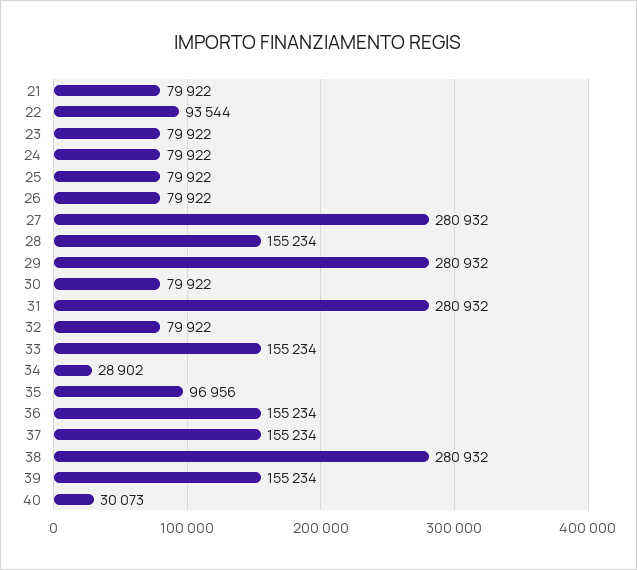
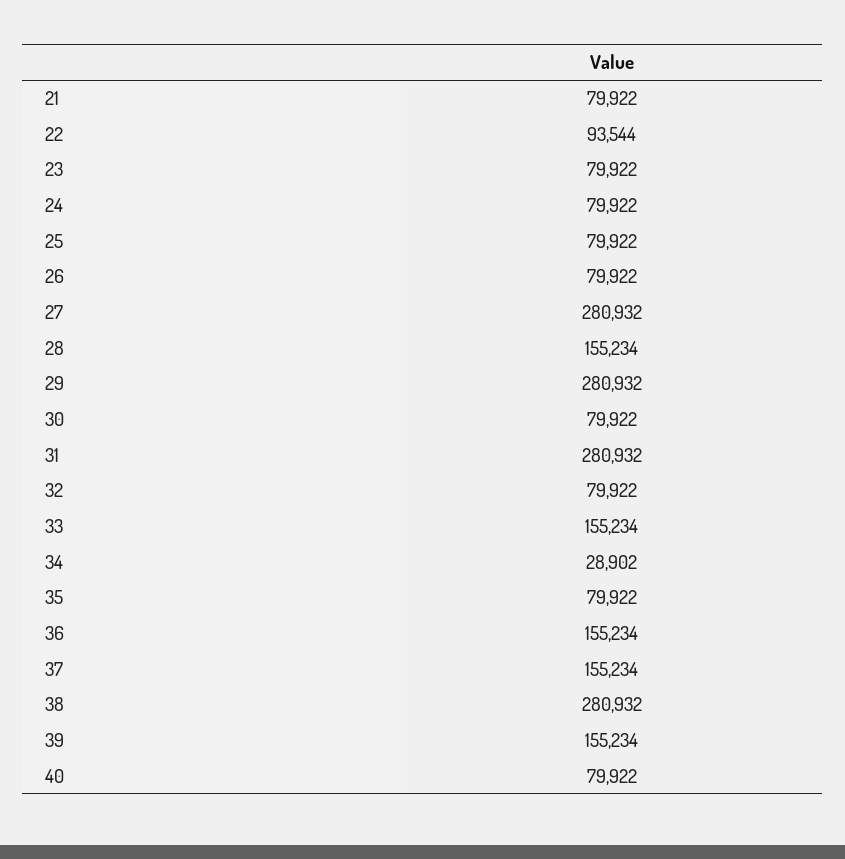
  {
    "21": 79922,
    "22": 93544,
    "23": 79922,
    "24": 79922,
    "25": 79922,
    "26": 79922,
    "27": 280932,
    "28": 155234,
    "29": 280932,
    "30": 79922,
    "31": 280932,
    "32": 79922,
    "33": 155234,
    "34": 28902,
-   "35": 96956,
+   "35": 79922,
    "36": 155234,
    "37": 155234,
    "38": 280932,
    "39": 155234,
-   "40": 30073
+   "40": 79922
  }

